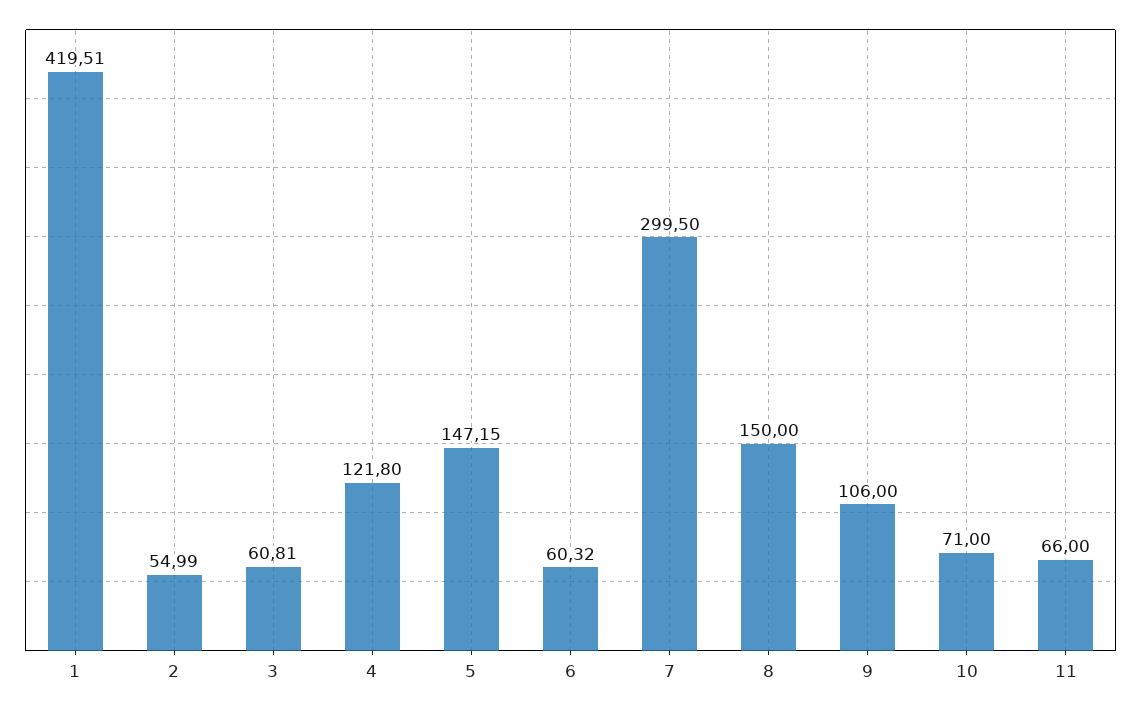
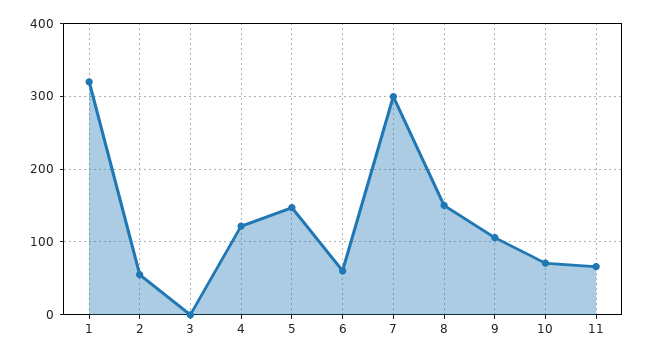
  {
-   "1": 419.51,
+   "1": 320,
    "2": 54.99,
-   "3": 60.81,
+   "3": 0,
    "4": 121.8,
    "5": 147.15,
    "6": 60.32,
    "7": 299.5,
    "8": 150,
    "9": 106,
    "10": 71,
    "11": 66
  }

